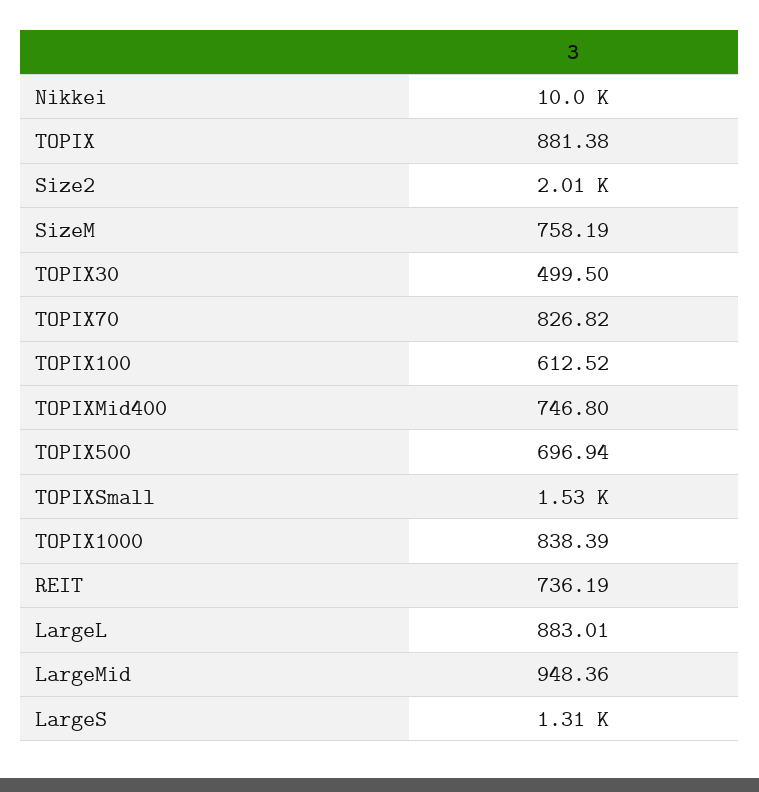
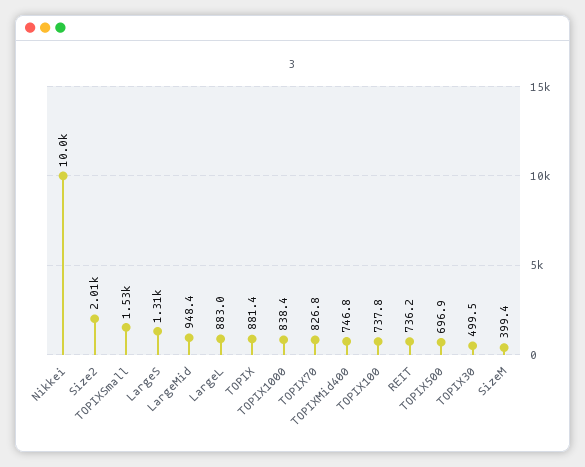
  {
    "Nikkei": 10000,
    "TOPIX": 881.38,
    "Size2": 2010,
-   "SizeM": 758.19,
+   "SizeM": 399.4,
    "TOPIX30": 499.5,
    "TOPIX70": 826.82,
-   "TOPIX100": 612.52,
+   "TOPIX100": 737.8,
    "TOPIXMid400": 746.8,
    "TOPIX500": 696.94,
    "TOPIXSmall": 1530,
    "TOPIX1000": 838.39,
    "REIT": 736.19,
    "LargeL": 883.01,
    "LargeMid": 948.36,
    "LargeS": 1310
  }

